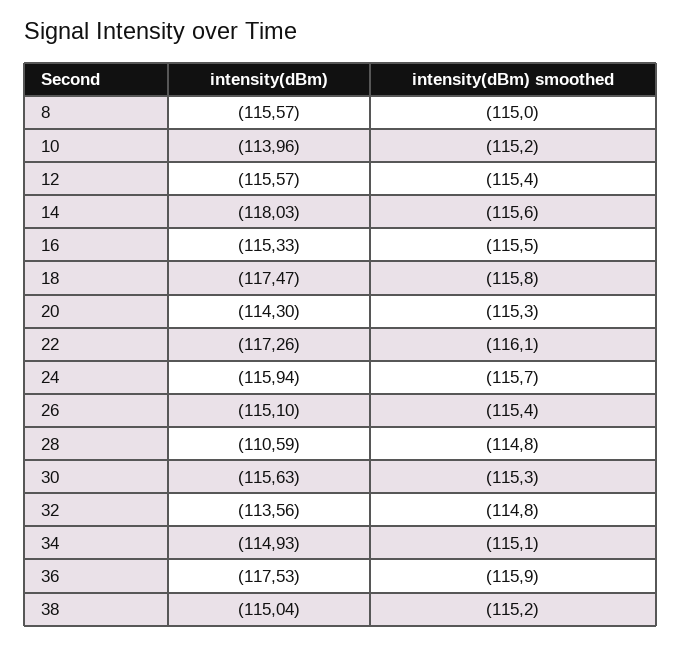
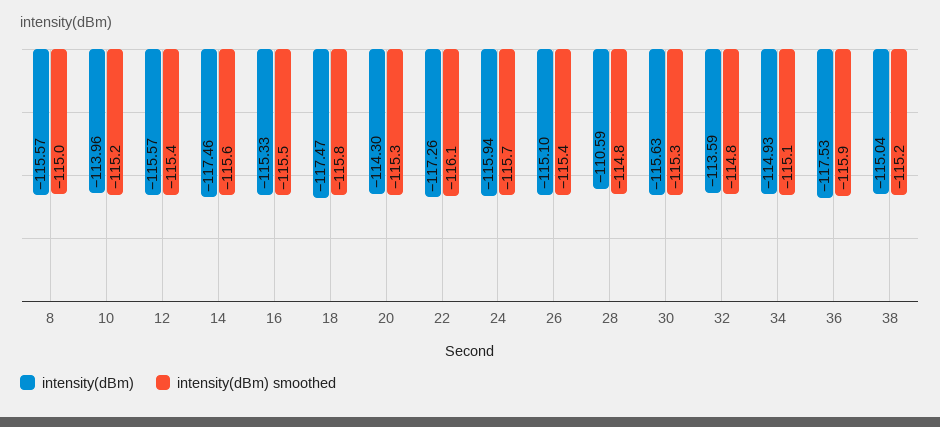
  {
    "intensity(dBm)": {
      "8": -115.57,
      "10": -113.96,
      "12": -115.57,
-     "14": -118.03,
+     "14": -117.46,
      "16": -115.33,
      "18": -117.47,
      "20": -114.3,
      "22": -117.26,
      "24": -115.94,
      "26": -115.1,
      "28": -110.59,
      "30": -115.63,
-     "32": -113.56,
+     "32": -113.59,
      "34": -114.93,
      "36": -117.53,
      "38": -115.04
    },
    "intensity(dBm) smoothed": {
      "8": -115,
      "10": -115.2,
      "12": -115.4,
      "14": -115.6,
      "16": -115.5,
      "18": -115.8,
      "20": -115.3,
      "22": -116.1,
      "24": -115.7,
      "26": -115.4,
      "28": -114.8,
      "30": -115.3,
      "32": -114.8,
      "34": -115.1,
      "36": -115.9,
      "38": -115.2
    }
  }

